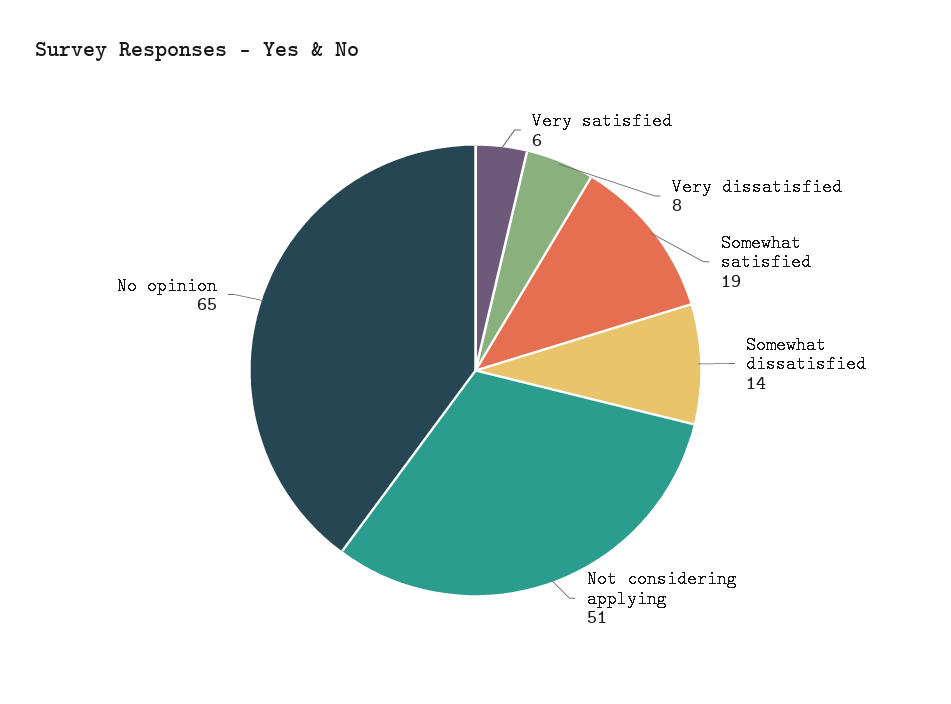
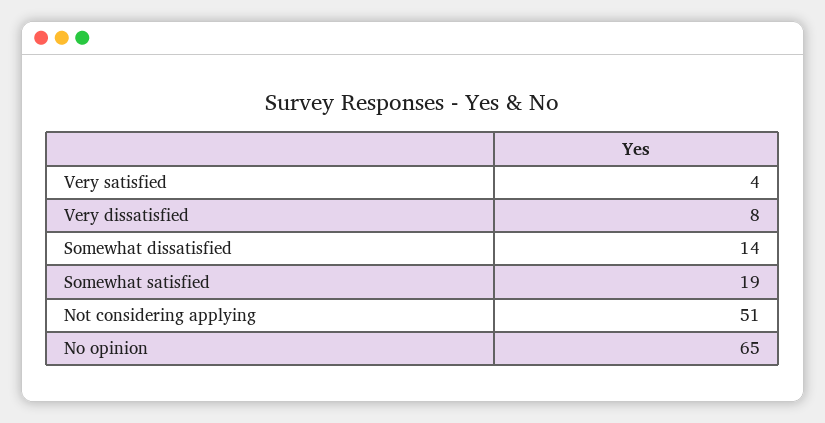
  {
-   "Very satisfied": 6,
+   "Very satisfied": 4,
    "Very dissatisfied": 8,
    "Somewhat satisfied": 19,
    "Somewhat dissatisfied": 14,
    "Not considering applying": 51,
    "No opinion": 65
  }

